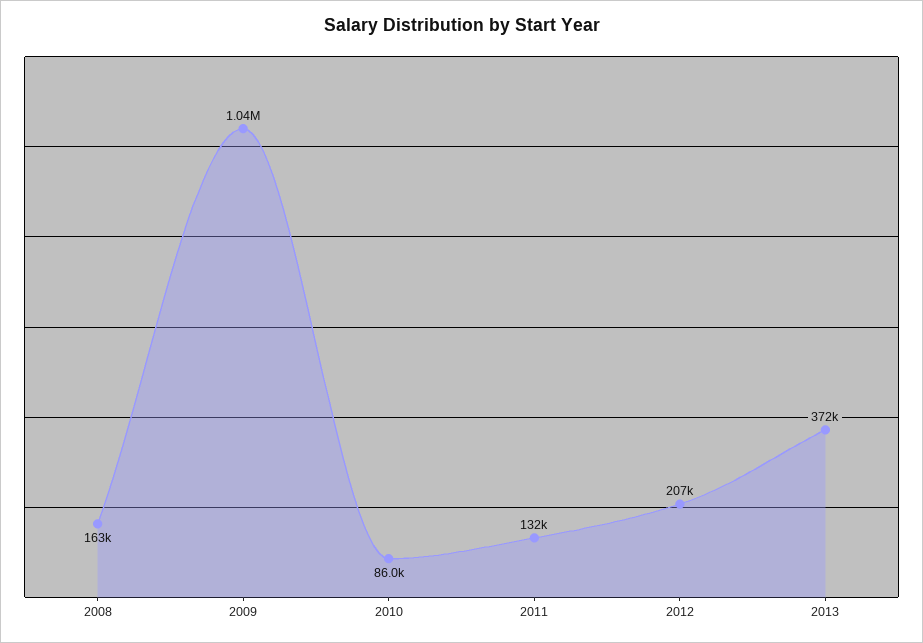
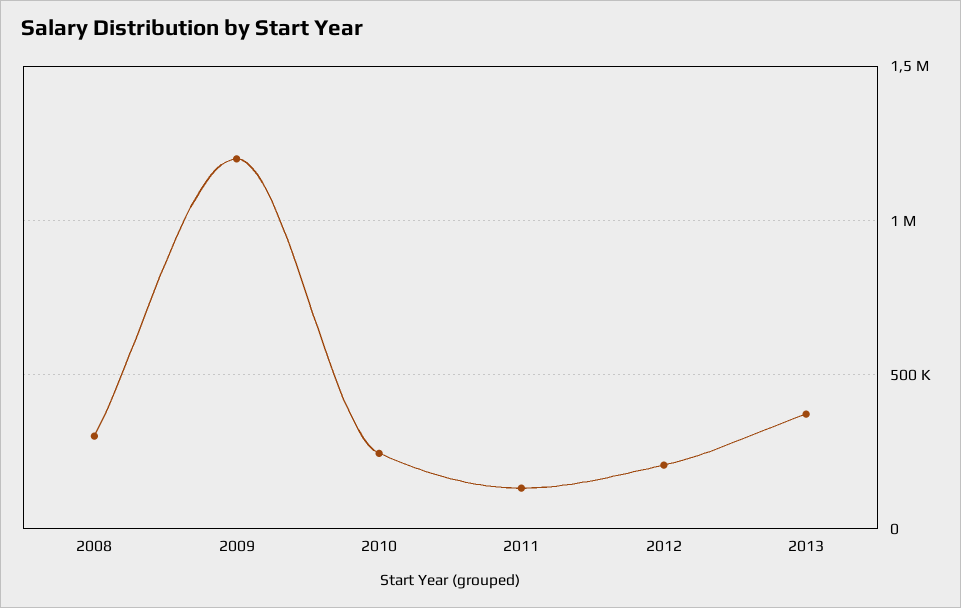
  {
-   "2008": 163000,
+   "2008": 300000,
-   "2009": 1040000,
+   "2009": 1200000,
-   "2010": 86000,
+   "2010": 250000,
    "2011": 132000,
    "2012": 207000,
    "2013": 372000
  }

